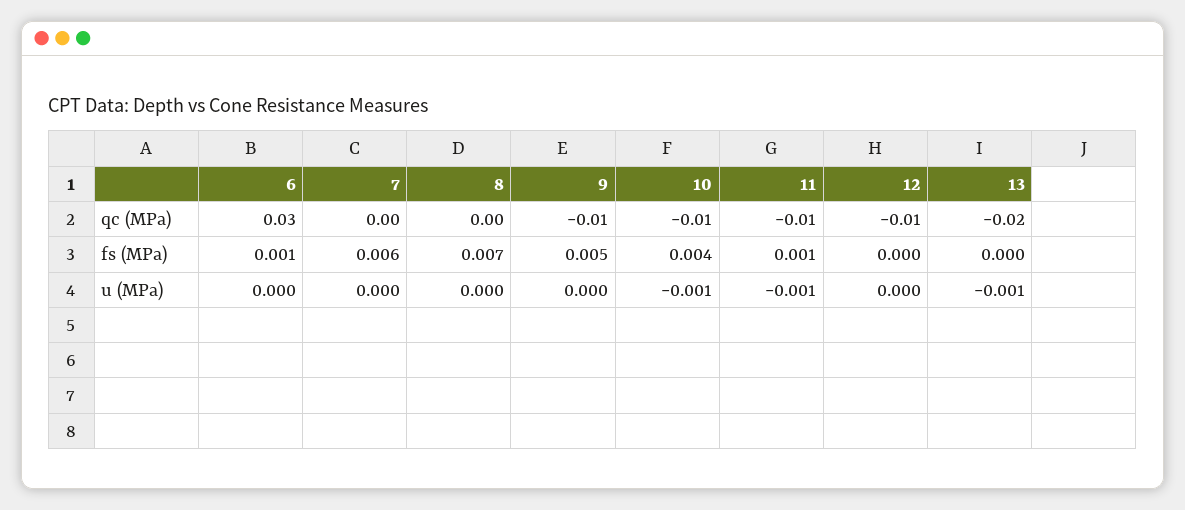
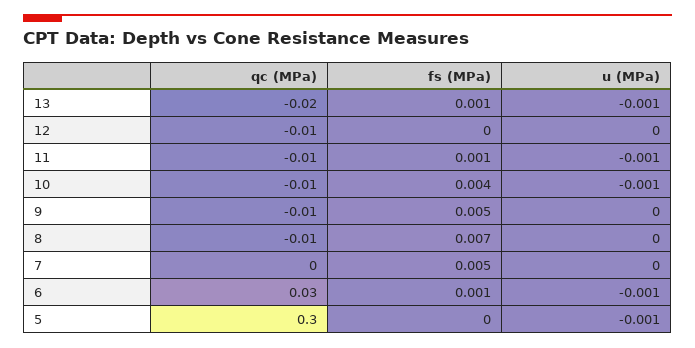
  {
    "6": {
      "qc (MPa)": 0.03,
      "fs (MPa)": 0.001,
-     "u (MPa)": 0
+     "u (MPa)": -0.001
    },
    "7": {
      "qc (MPa)": 0,
-     "fs (MPa)": 0.006,
+     "fs (MPa)": 0.005,
      "u (MPa)": 0
    },
    "8": {
-     "qc (MPa)": 0,
+     "qc (MPa)": -0.01,
      "fs (MPa)": 0.007,
      "u (MPa)": 0
    },
    "9": {
      "qc (MPa)": -0.01,
      "fs (MPa)": 0.005,
      "u (MPa)": 0
    },
    "10": {
      "qc (MPa)": -0.01,
      "fs (MPa)": 0.004,
      "u (MPa)": -0.001
    },
    "11": {
      "qc (MPa)": -0.01,
      "fs (MPa)": 0.001,
      "u (MPa)": -0.001
    },
    "12": {
      "qc (MPa)": -0.01,
      "fs (MPa)": 0,
      "u (MPa)": 0
    },
    "13": {
      "qc (MPa)": -0.02,
-     "fs (MPa)": 0,
+     "fs (MPa)": 0.001,
      "u (MPa)": -0.001
-   }
+   },
+   "5": {
+     "qc (MPa)": 0.3,
+     "fs (MPa)": 0,
+     "u (MPa)": -0.001
+   }
  }

